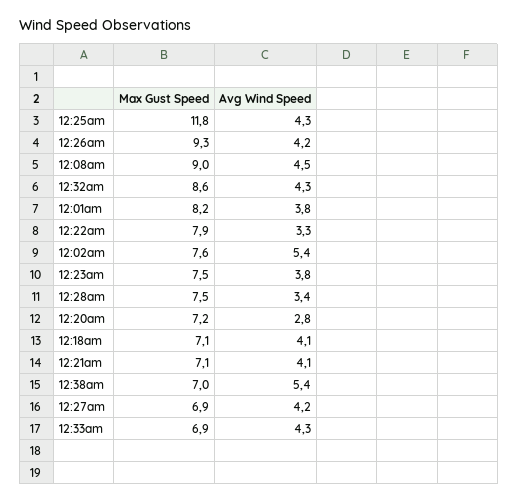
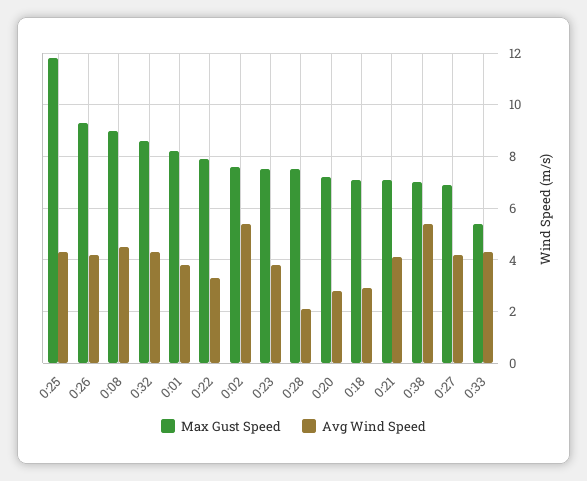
  {
    "Max Gust Speed": {
      "12:25am": 11.8,
      "12:26am": 9.3,
      "12:08am": 9,
      "12:32am": 8.6,
      "12:01am": 8.2,
      "12:22am": 7.9,
      "12:02am": 7.6,
      "12:23am": 7.5,
      "12:28am": 7.5,
      "12:20am": 7.2,
      "12:18am": 7.1,
      "12:21am": 7.1,
      "12:38am": 7,
      "12:27am": 6.9,
-     "12:33am": 6.9
+     "12:33am": 5.5
    },
    "Avg Wind Speed": {
      "12:25am": 4.3,
      "12:26am": 4.2,
      "12:08am": 4.5,
      "12:32am": 4.3,
      "12:01am": 3.8,
      "12:22am": 3.3,
      "12:02am": 5.4,
      "12:23am": 3.8,
-     "12:28am": 3.4,
+     "12:28am": 2,
      "12:20am": 2.8,
-     "12:18am": 4.1,
+     "12:18am": 3,
      "12:21am": 4.1,
      "12:38am": 5.4,
      "12:27am": 4.2,
      "12:33am": 4.3
    }
  }

